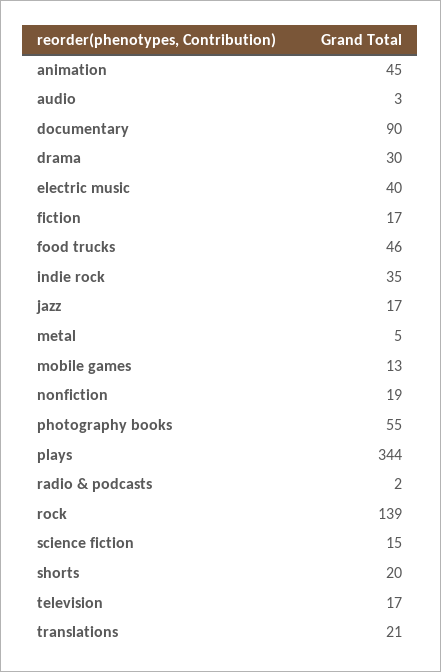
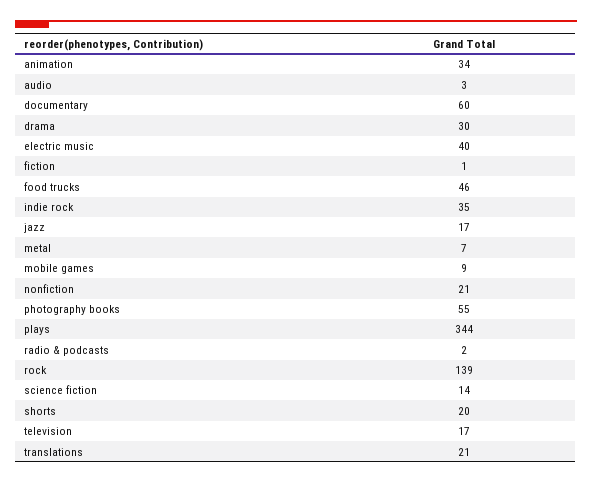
  {
-   "animation": 45,
+   "animation": 34,
    "audio": 3,
-   "documentary": 90,
+   "documentary": 60,
    "drama": 30,
    "electric music": 40,
-   "fiction": 17,
+   "fiction": 1,
    "food trucks": 46,
    "indie rock": 35,
    "jazz": 17,
-   "metal": 5,
+   "metal": 7,
-   "mobile games": 13,
+   "mobile games": 9,
-   "nonfiction": 19,
+   "nonfiction": 21,
    "photography books": 55,
    "plays": 344,
    "radio & podcasts": 2,
    "rock": 139,
-   "science fiction": 15,
+   "science fiction": 14,
    "shorts": 20,
    "television": 17,
    "translations": 21
  }

